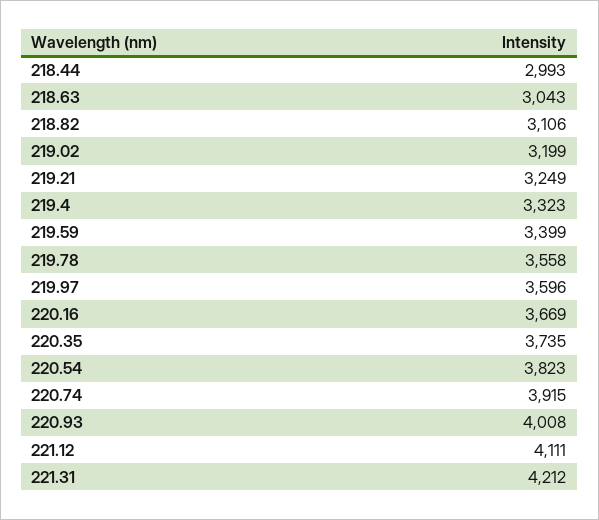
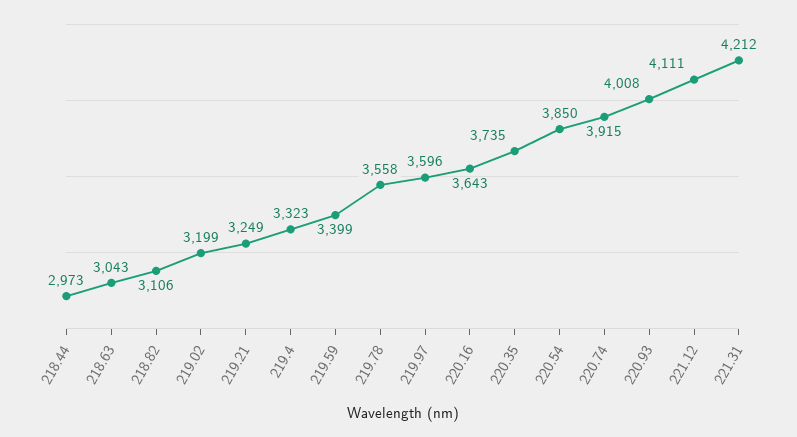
  {
-   "218.44": 2993,
+   "218.44": 2973,
    "218.63": 3043,
    "218.82": 3106,
    "219.02": 3199,
    "219.21": 3249,
    "219.4": 3323,
    "219.59": 3399,
    "219.78": 3558,
    "219.97": 3596,
-   "220.16": 3669,
+   "220.16": 3643,
    "220.35": 3735,
-   "220.54": 3823,
+   "220.54": 3850,
    "220.74": 3915,
    "220.93": 4008,
    "221.12": 4111,
    "221.31": 4212
  }

